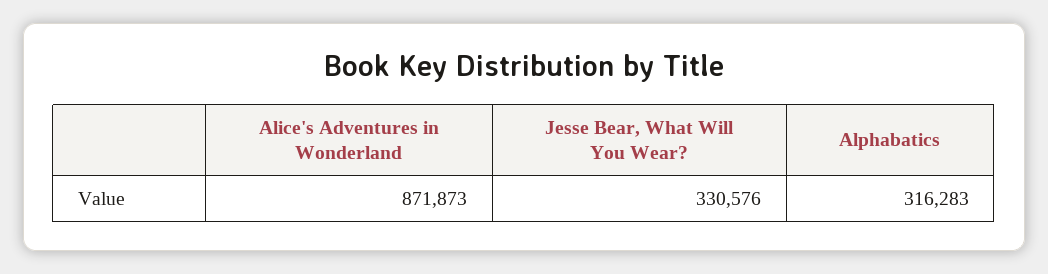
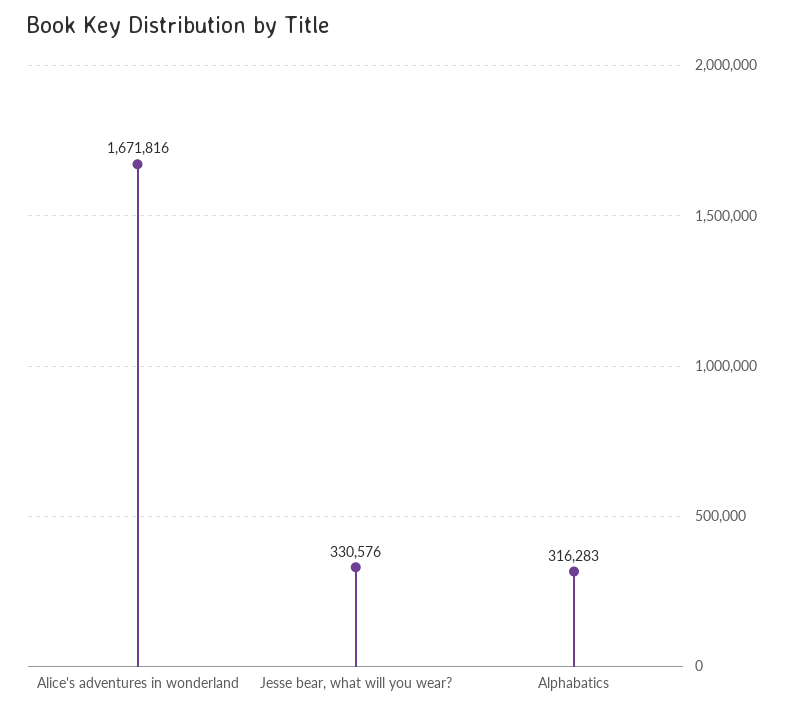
  {
-   "Alice's Adventures in Wonderland": 871873,
+   "Alice's Adventures in Wonderland": 1671816,
    "Jesse Bear, What Will You Wear?": 330576,
    "Alphabatics": 316283
  }

